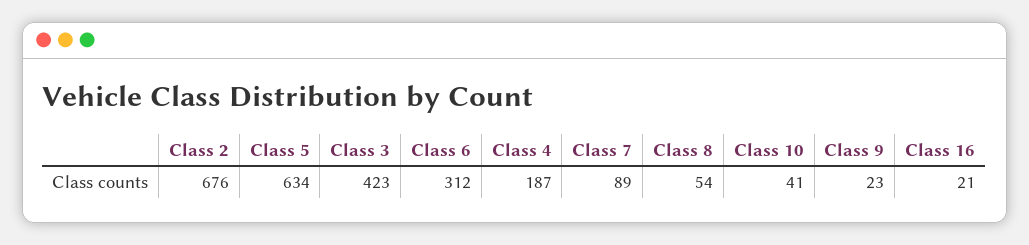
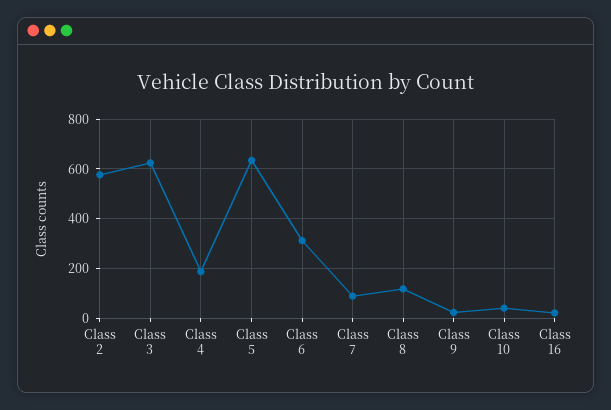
  {
-   "Class 2": 676,
+   "Class 2": 575,
    "Class 5": 634,
-   "Class 3": 423,
+   "Class 3": 625,
    "Class 6": 312,
    "Class 4": 187,
    "Class 7": 89,
-   "Class 8": 54,
+   "Class 8": 125,
    "Class 10": 41,
    "Class 9": 23,
    "Class 16": 21
  }

